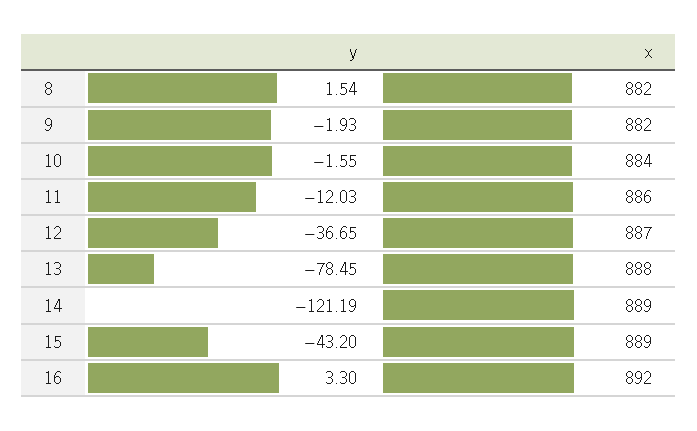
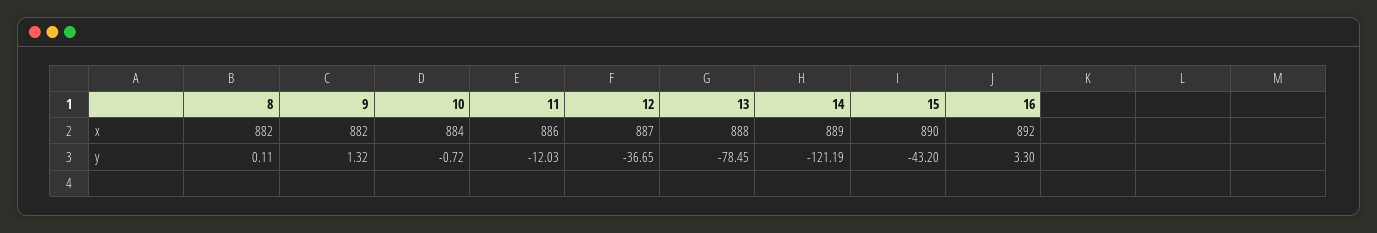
  {
    "y": {
-     "8": 1.54,
+     "8": 0.11,
-     "9": -1.93,
+     "9": 1.32,
-     "10": -1.55,
+     "10": -0.72,
      "11": -12.03,
      "12": -36.65,
      "13": -78.45,
      "14": -121.19,
      "15": -43.2,
      "16": 3.3
    },
    "x": {
      "8": 882,
      "9": 882,
      "10": 884,
      "11": 886,
      "12": 887,
      "13": 888,
      "14": 889,
-     "15": 889,
+     "15": 890,
      "16": 892
    }
  }

